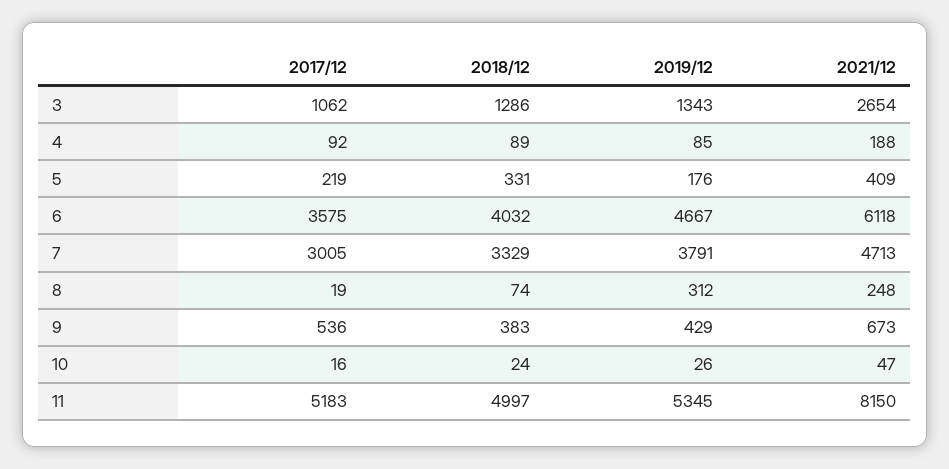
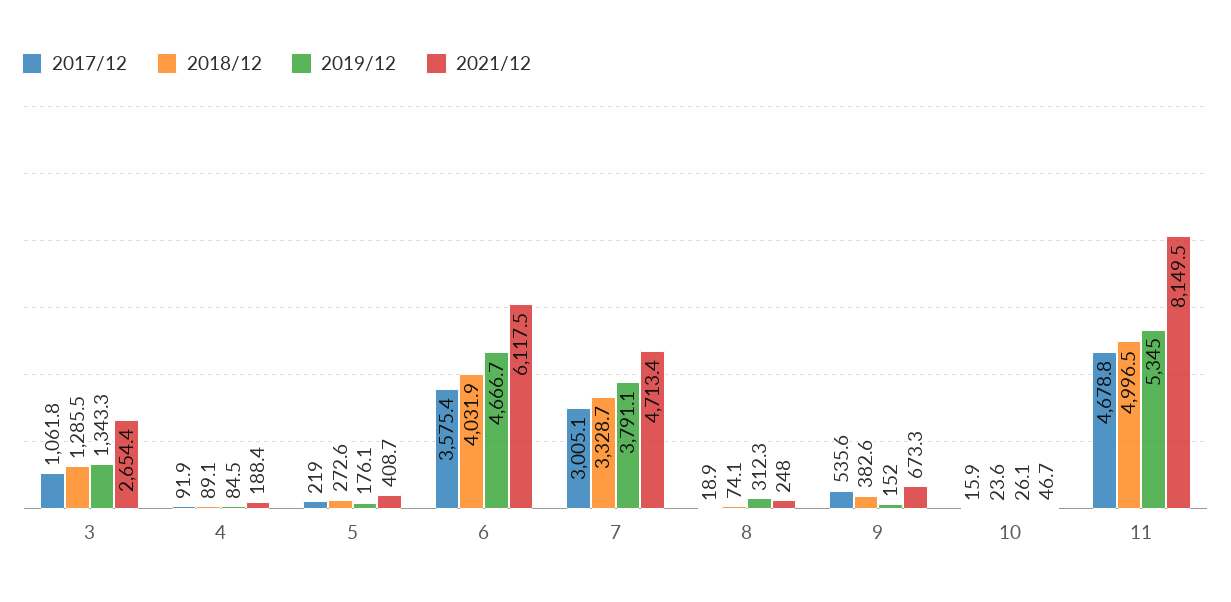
  {
    "2017/12": {
      "3": 1061.8,
      "4": 91.9,
      "5": 219,
      "6": 3575.4,
      "7": 3005.1,
      "8": 18.9,
      "9": 535.6,
      "10": 15.9,
-     "11": 5183
+     "11": 4678.8
    },
    "2018/12": {
      "3": 1285.5,
      "4": 89.1,
-     "5": 331,
+     "5": 272.6,
      "6": 4031.9,
      "7": 3328.7,
      "8": 74.1,
      "9": 382.6,
      "10": 23.6,
      "11": 4996.5
    },
    "2019/12": {
      "3": 1343.3,
      "4": 84.5,
      "5": 176.1,
      "6": 4666.7,
      "7": 3791.1,
      "8": 312.3,
-     "9": 429,
+     "9": 152,
      "10": 26.1,
      "11": 5345
    },
    "2021/12": {
      "3": 2654.4,
      "4": 188.4,
      "5": 408.7,
      "6": 6117.5,
      "7": 4713.4,
      "8": 248,
      "9": 673.3,
      "10": 46.7,
      "11": 8149.5
    }
  }

